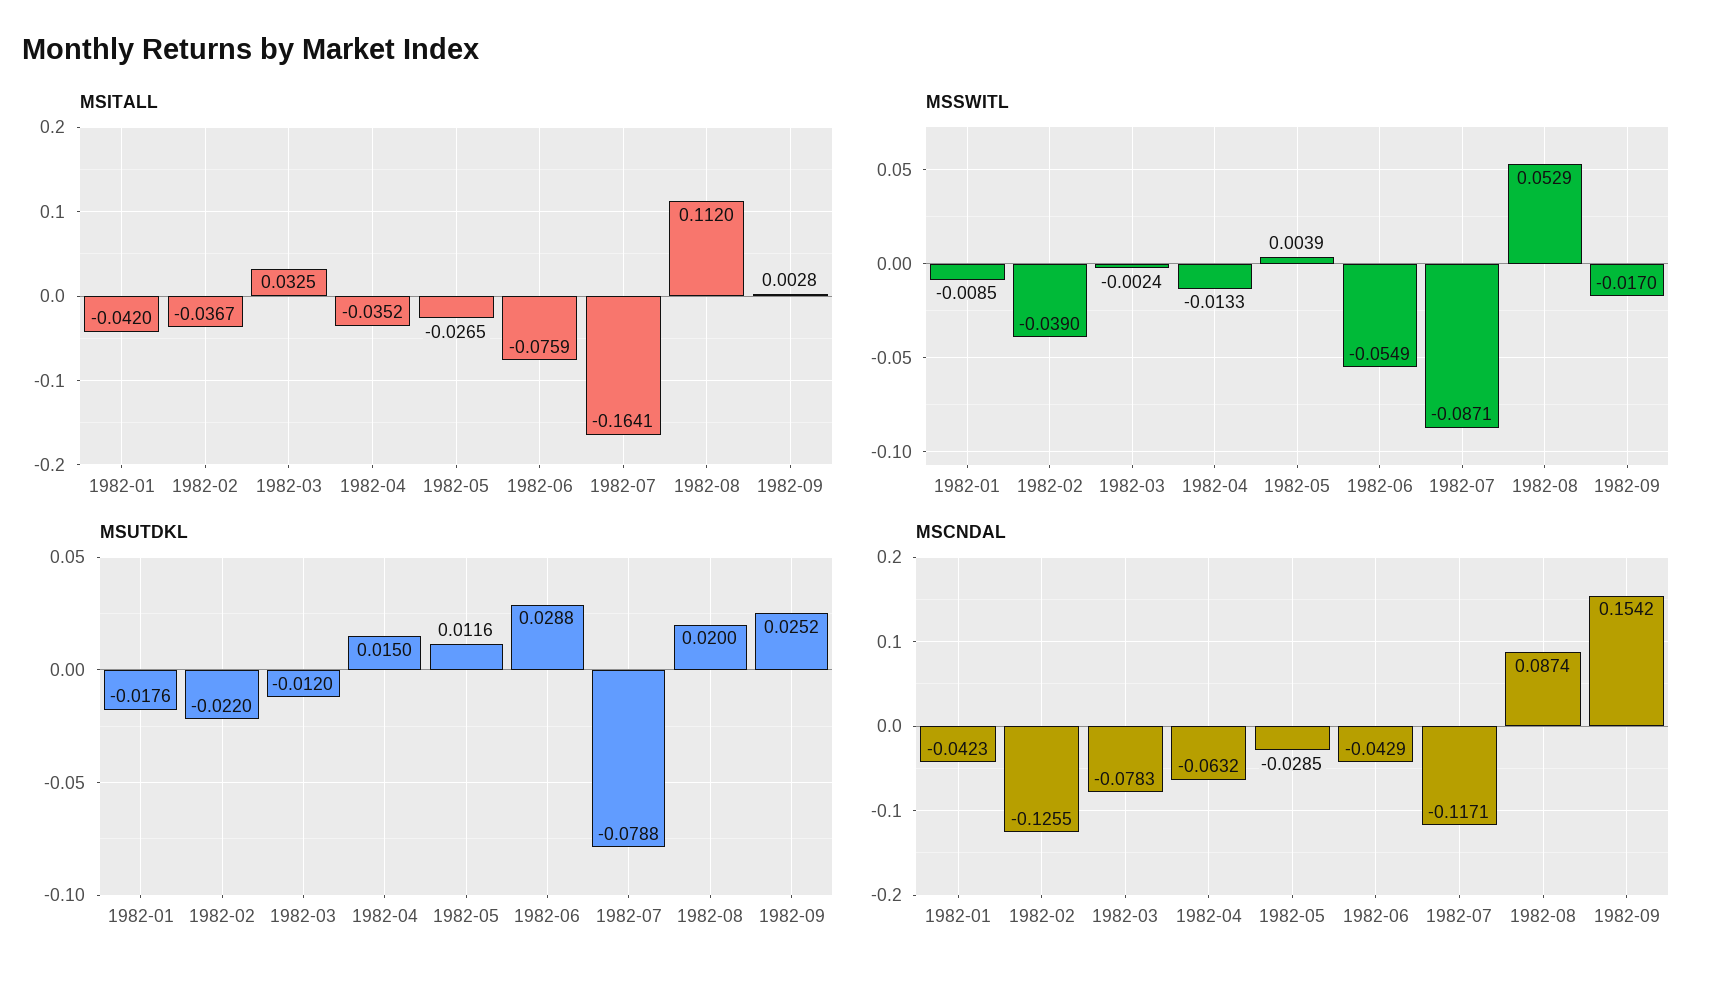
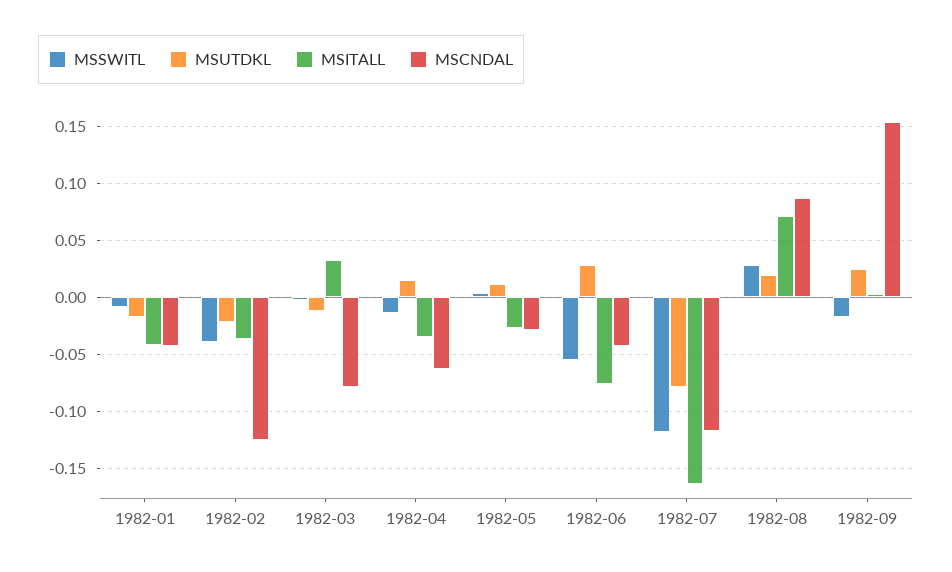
  {
    "MSITALL": {
      "1982-01": -0.042,
      "1982-02": -0.0367,
      "1982-03": 0.0325,
      "1982-04": -0.0352,
      "1982-05": -0.0265,
      "1982-06": -0.0759,
      "1982-07": -0.1641,
-     "1982-08": 0.112,
+     "1982-08": 0.07,
      "1982-09": 0.0028
    },
    "MSSWITL": {
      "1982-01": -0.0085,
      "1982-02": -0.039,
      "1982-03": -0.0024,
      "1982-04": -0.0133,
      "1982-05": 0.0039,
      "1982-06": -0.0549,
-     "1982-07": -0.0871,
+     "1982-07": -0.12,
-     "1982-08": 0.0529,
+     "1982-08": 0.03,
      "1982-09": -0.017
    },
    "MSUTDKL": {
      "1982-01": -0.0176,
      "1982-02": -0.022,
      "1982-03": -0.012,
      "1982-04": 0.015,
      "1982-05": 0.0116,
      "1982-06": 0.0288,
      "1982-07": -0.0788,
      "1982-08": 0.02,
      "1982-09": 0.0252
    },
    "MSCNDAL": {
      "1982-01": -0.0423,
      "1982-02": -0.1255,
      "1982-03": -0.0783,
      "1982-04": -0.0632,
      "1982-05": -0.0285,
      "1982-06": -0.0429,
      "1982-07": -0.1171,
      "1982-08": 0.0874,
      "1982-09": 0.1542
    }
  }

